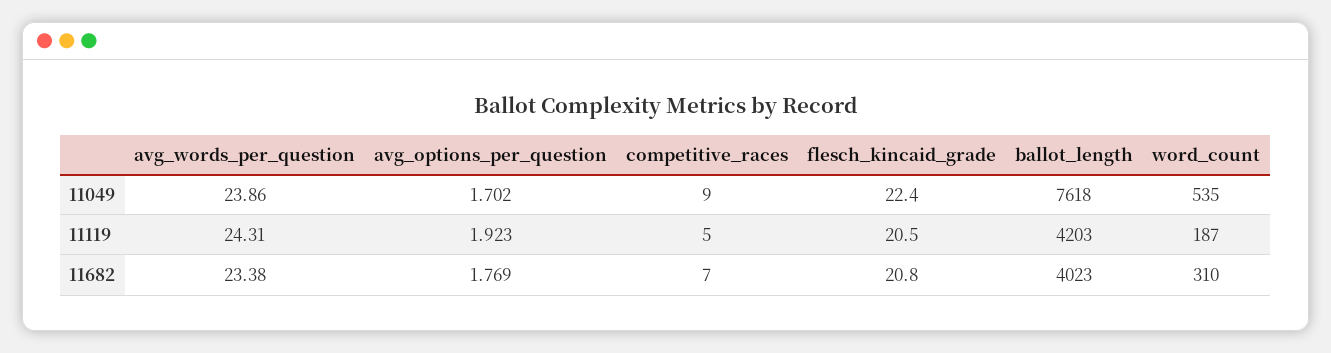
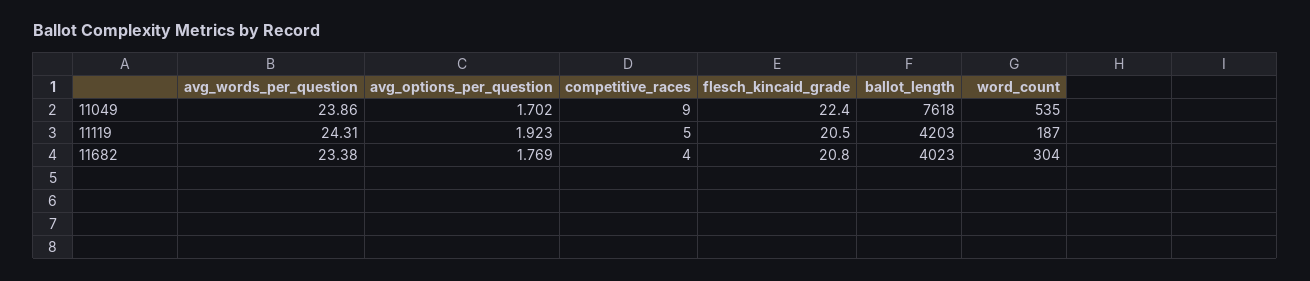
  {
    "avg_words_per_question": {
      "11049": 23.86,
      "11119": 24.31,
      "11682": 23.38
    },
    "avg_options_per_question": {
      "11049": 1.702,
      "11119": 1.923,
      "11682": 1.769
    },
    "competitive_races": {
      "11049": 9,
      "11119": 5,
-     "11682": 7
+     "11682": 4
    },
    "flesch_kincaid_grade": {
      "11049": 22.4,
      "11119": 20.5,
      "11682": 20.8
    },
    "ballot_length": {
      "11049": 7618,
      "11119": 4203,
      "11682": 4023
    },
    "word_count": {
      "11049": 535,
      "11119": 187,
-     "11682": 310
+     "11682": 304
    }
  }

